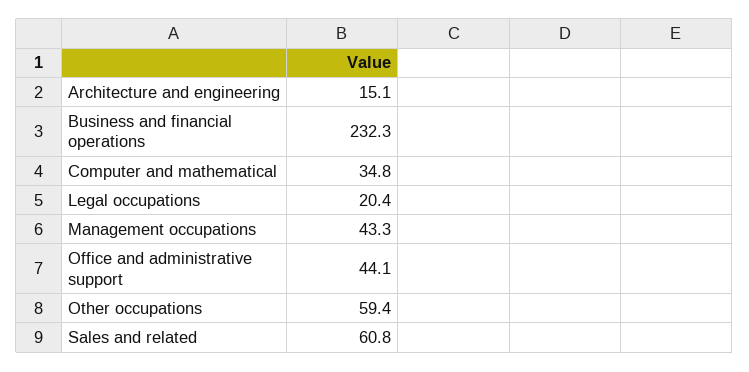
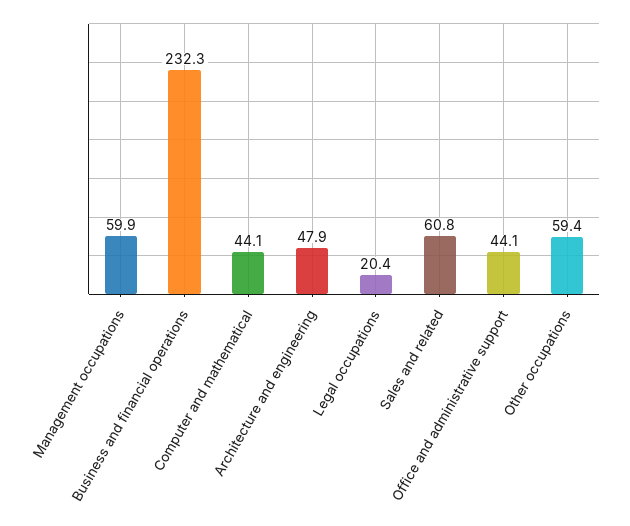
  {
-   "Architecture and engineering": 15.1,
+   "Architecture and engineering": 47.9,
    "Business and financial operations": 232.3,
-   "Computer and mathematical": 34.8,
+   "Computer and mathematical": 44.1,
    "Legal occupations": 20.4,
-   "Management occupations": 43.3,
+   "Management occupations": 59.9,
    "Office and administrative support": 44.1,
    "Other occupations": 59.4,
    "Sales and related": 60.8
  }

